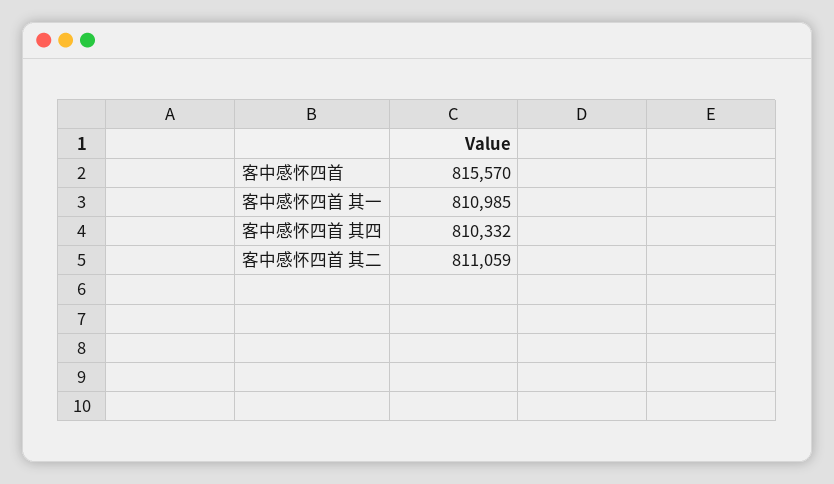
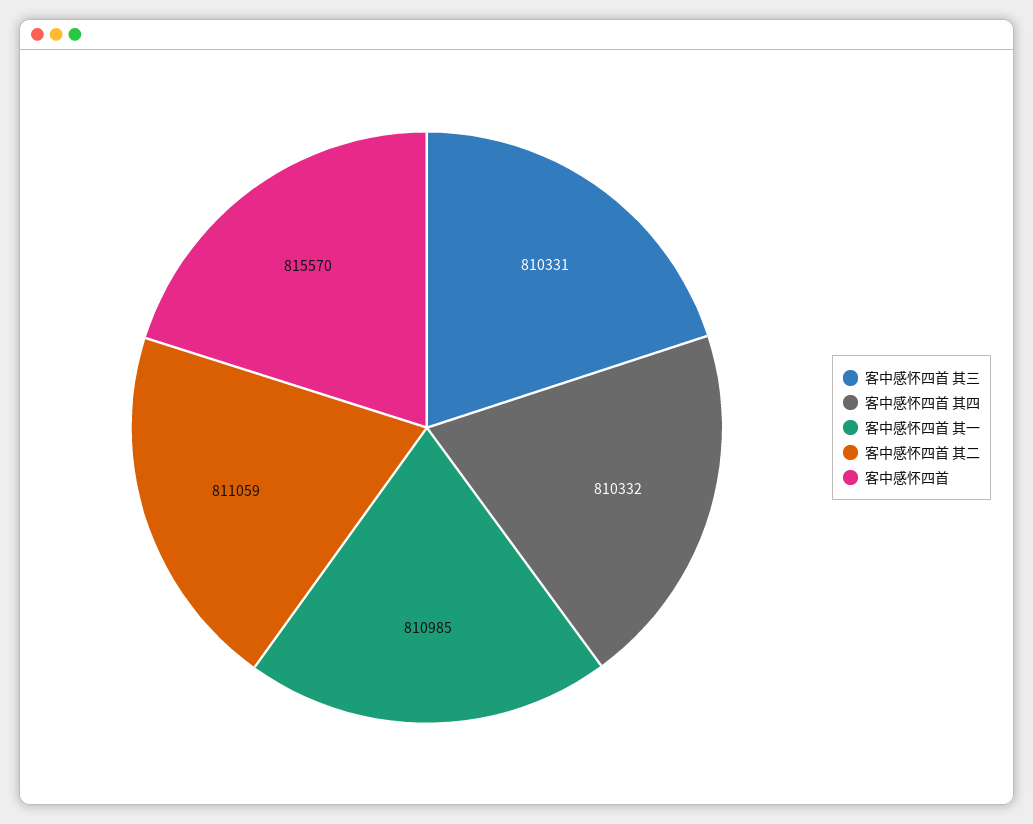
  {
    "客中感怀四首": 815570,
    "客中感怀四首 其一": 810985,
    "客中感怀四首 其四": 810332,
-   "客中感怀四首 其二": 811059
+   "客中感怀四首 其二": 811059,
+   "客中感怀四首 其三": 810331
  }

